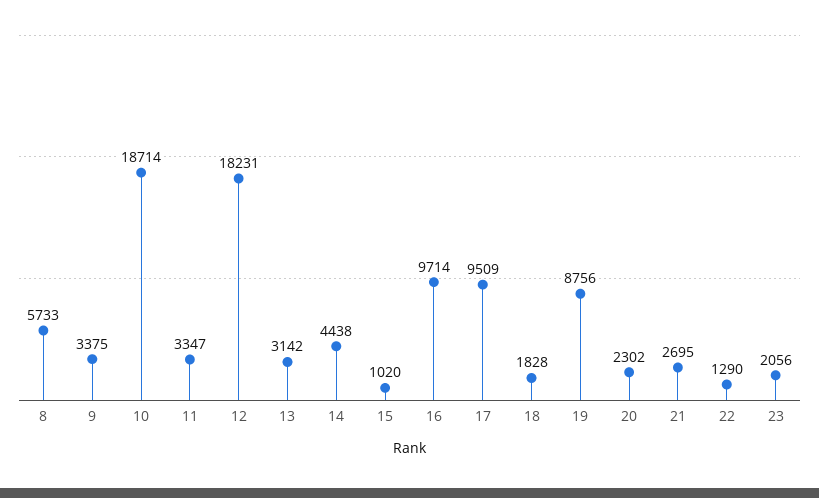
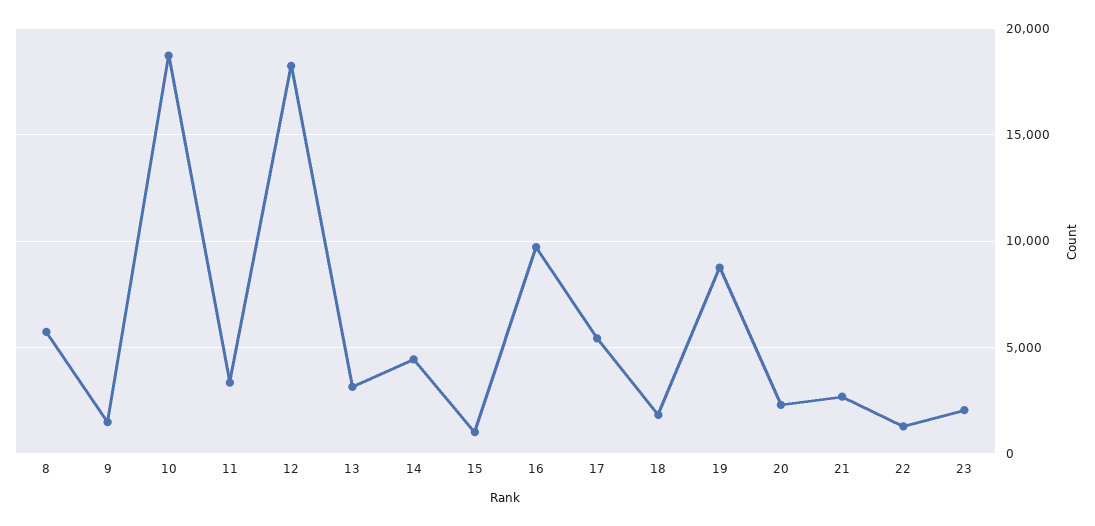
  {
    "8": 5733,
-   "9": 3375,
+   "9": 1500,
    "10": 18714,
    "11": 3347,
    "12": 18231,
    "13": 3142,
    "14": 4438,
    "15": 1020,
    "16": 9714,
-   "17": 9509,
+   "17": 5500,
    "18": 1828,
    "19": 8756,
    "20": 2302,
    "21": 2695,
    "22": 1290,
    "23": 2056
  }

